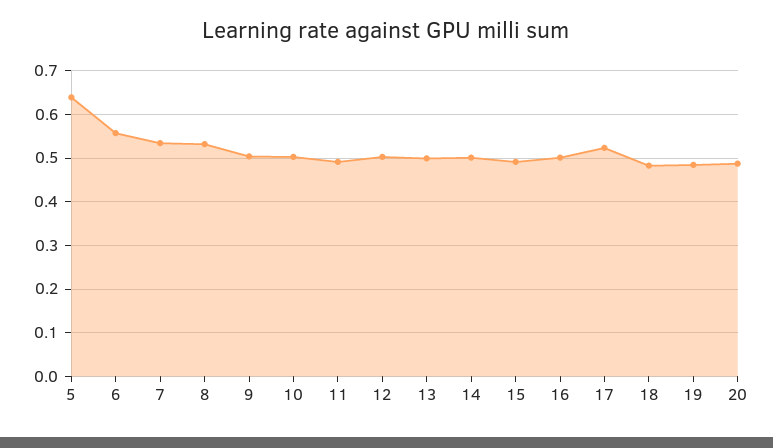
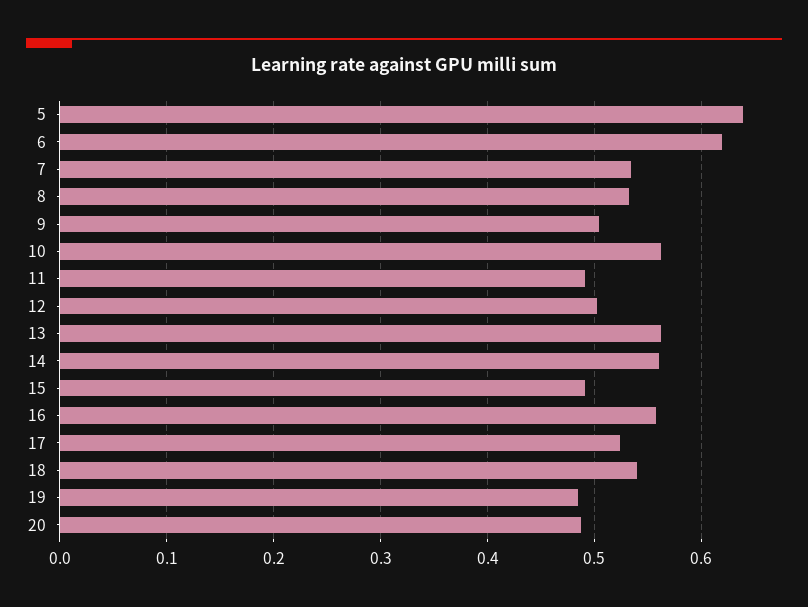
  {
    "5": 0.64,
-   "6": 0.56,
+   "6": 0.62,
    "7": 0.53,
    "8": 0.53,
    "9": 0.5,
-   "10": 0.5,
+   "10": 0.56,
    "11": 0.49,
    "12": 0.5,
-   "13": 0.5,
+   "13": 0.56,
-   "14": 0.5,
+   "14": 0.56,
    "15": 0.49,
-   "16": 0.5,
+   "16": 0.56,
    "17": 0.52,
-   "18": 0.48,
+   "18": 0.54,
    "19": 0.48,
    "20": 0.49
  }

